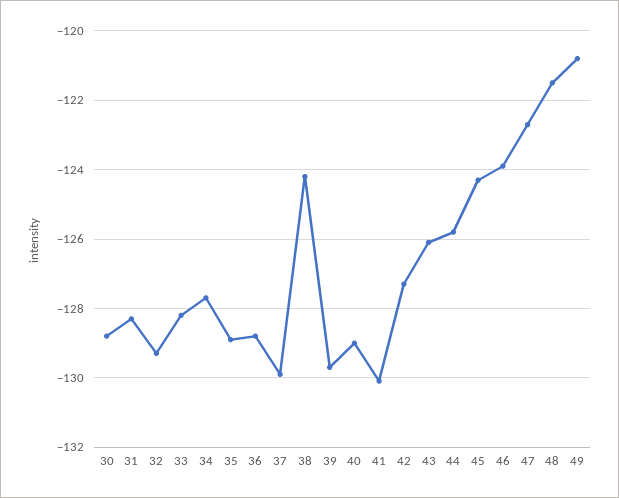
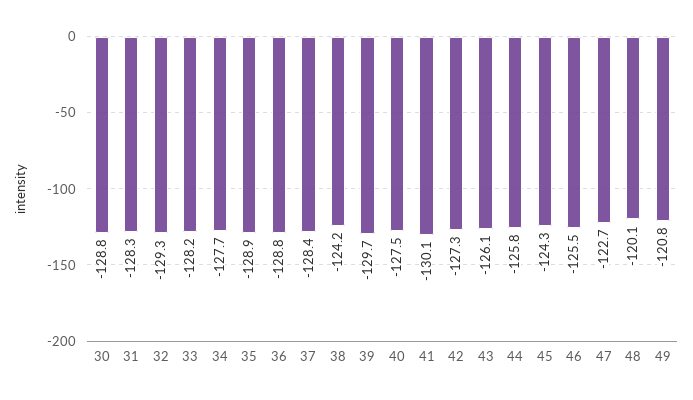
  {
    "30": -128.8,
    "31": -128.3,
    "32": -129.3,
    "33": -128.2,
    "34": -127.7,
    "35": -128.9,
    "36": -128.8,
-   "37": -130,
+   "37": -128.4,
    "38": -124.2,
    "39": -129.7,
-   "40": -129,
+   "40": -127.5,
    "41": -130.1,
    "42": -127.3,
    "43": -126.1,
    "44": -125.8,
    "45": -124.3,
-   "46": -124,
+   "46": -125.5,
    "47": -122.7,
-   "48": -121.5,
+   "48": -120.1,
    "49": -120.8
  }

